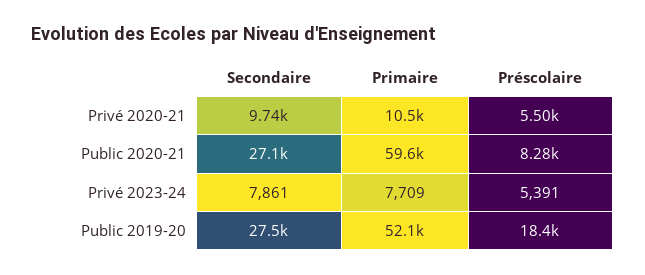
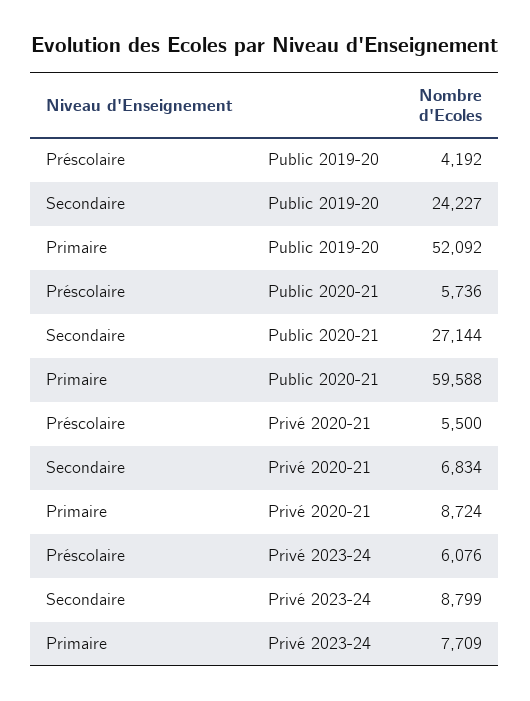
  {
    "Secondaire": {
-     "Privé 2020-21": 9740,
+     "Privé 2020-21": 6834,
      "Public 2020-21": 27144,
-     "Privé 2023-24": 7861,
+     "Privé 2023-24": 8799,
-     "Public 2019-20": 27500
+     "Public 2019-20": 24227
    },
    "Primaire": {
-     "Privé 2020-21": 10500,
+     "Privé 2020-21": 8724,
      "Public 2020-21": 59588,
      "Privé 2023-24": 7709,
      "Public 2019-20": 52092
    },
    "Préscolaire": {
      "Privé 2020-21": 5500,
-     "Public 2020-21": 8280,
+     "Public 2020-21": 5736,
-     "Privé 2023-24": 5391,
+     "Privé 2023-24": 6076,
-     "Public 2019-20": 18400
+     "Public 2019-20": 4192
    }
  }

